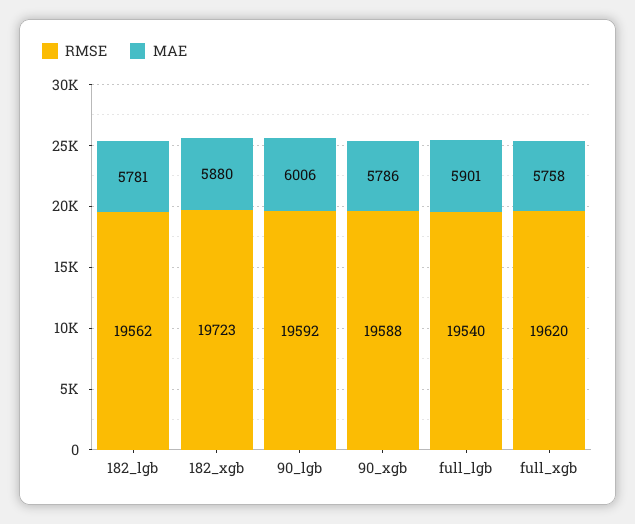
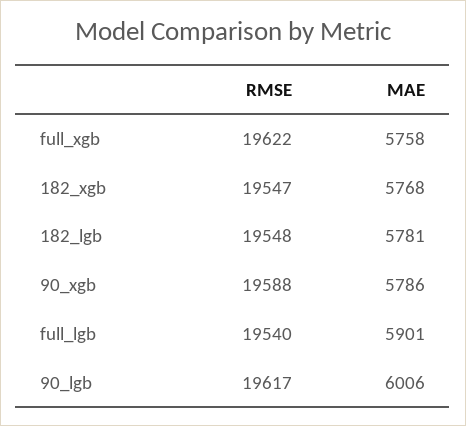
  {
    "RMSE": {
-     "182_lgb": 19562,
+     "182_lgb": 19548,
-     "182_xgb": 19723,
+     "182_xgb": 19547,
-     "90_lgb": 19592,
+     "90_lgb": 19617,
      "90_xgb": 19588,
      "full_lgb": 19540,
-     "full_xgb": 19620
+     "full_xgb": 19622
    },
    "MAE": {
      "182_lgb": 5781,
-     "182_xgb": 5880,
+     "182_xgb": 5768,
      "90_lgb": 6006,
      "90_xgb": 5786,
      "full_lgb": 5901,
      "full_xgb": 5758
    }
  }

